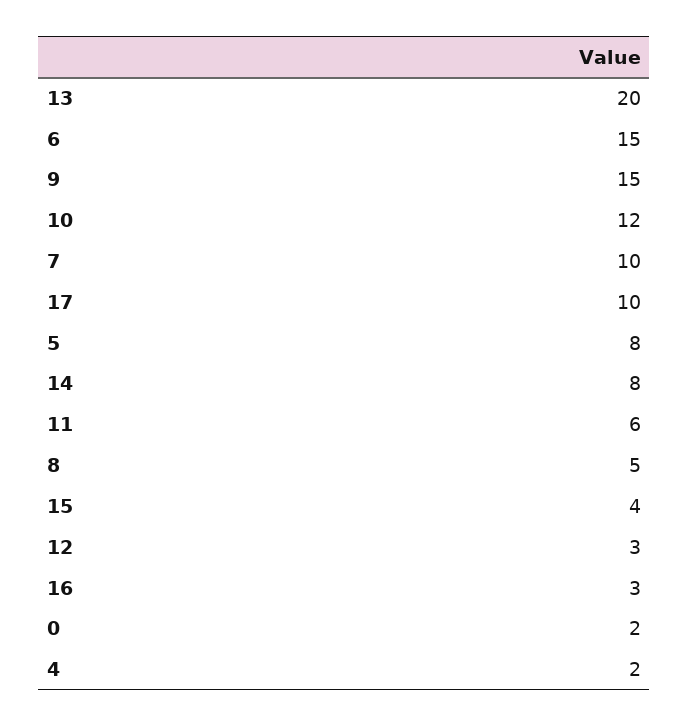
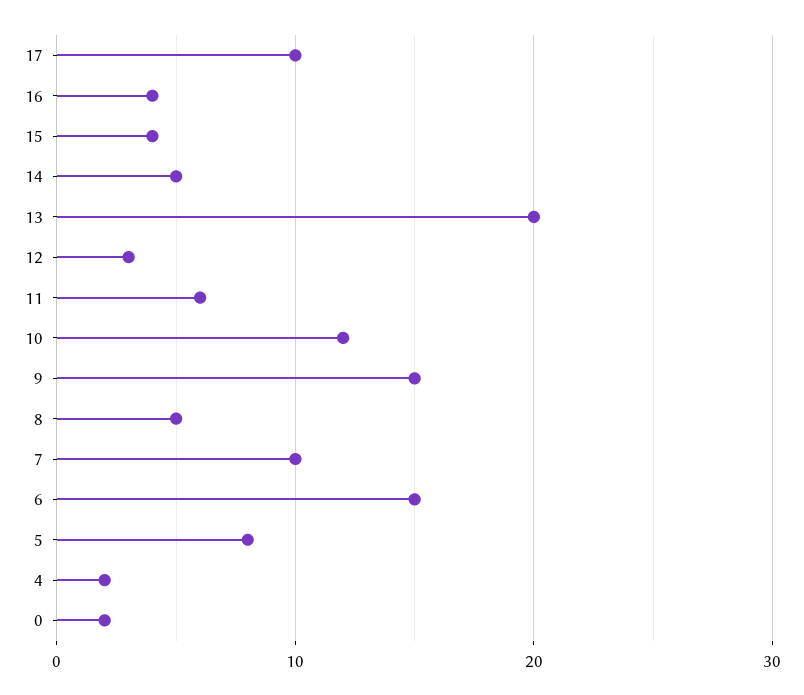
  {
    "13": 20,
    "6": 15,
    "9": 15,
    "10": 12,
    "7": 10,
    "17": 10,
    "5": 8,
-   "14": 8,
+   "14": 5,
    "11": 6,
    "8": 5,
    "15": 4,
    "12": 3,
-   "16": 3,
+   "16": 4,
    "0": 2,
    "4": 2
  }

